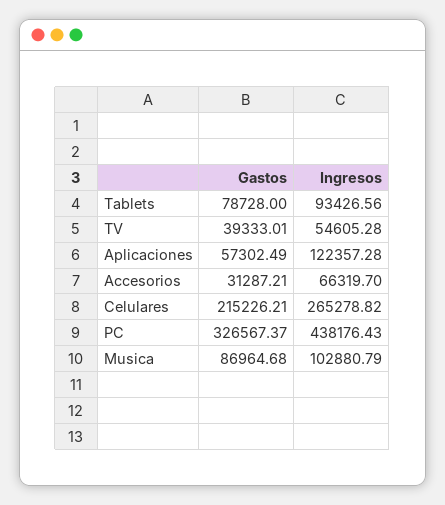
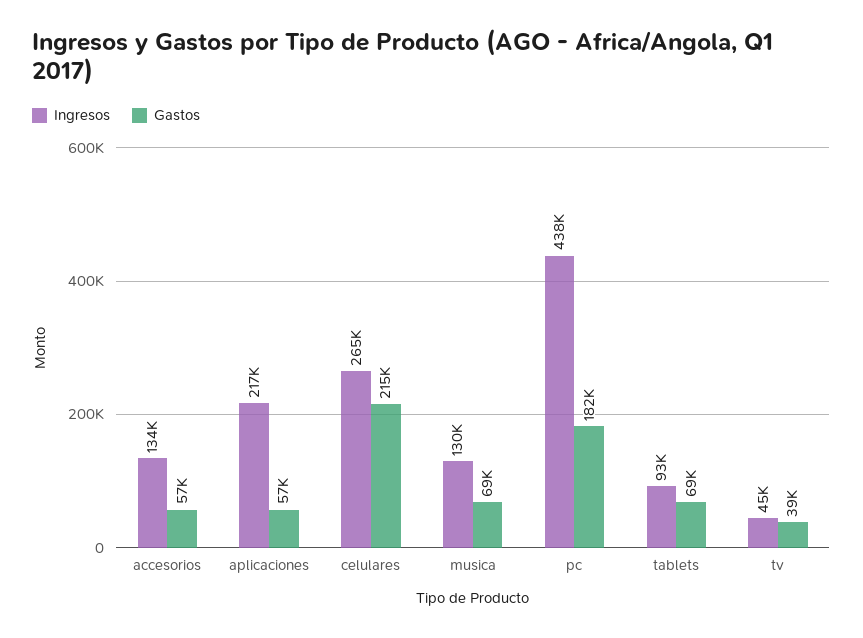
  {
    "Gastos": {
-     "Tablets": 78728,
+     "Tablets": 69000,
      "TV": 39333.01,
      "Aplicaciones": 57302.49,
-     "Accesorios": 31287.21,
+     "Accesorios": 57000,
      "Celulares": 215226.21,
-     "PC": 326567.37,
+     "PC": 182000,
-     "Musica": 86964.68
+     "Musica": 69000
    },
    "Ingresos": {
      "Tablets": 93426.56,
-     "TV": 54605.28,
+     "TV": 45000,
-     "Aplicaciones": 122357.28,
+     "Aplicaciones": 217000,
-     "Accesorios": 66319.7,
+     "Accesorios": 134000,
      "Celulares": 265278.82,
      "PC": 438176.43,
-     "Musica": 102880.79
+     "Musica": 130000
    }
  }

